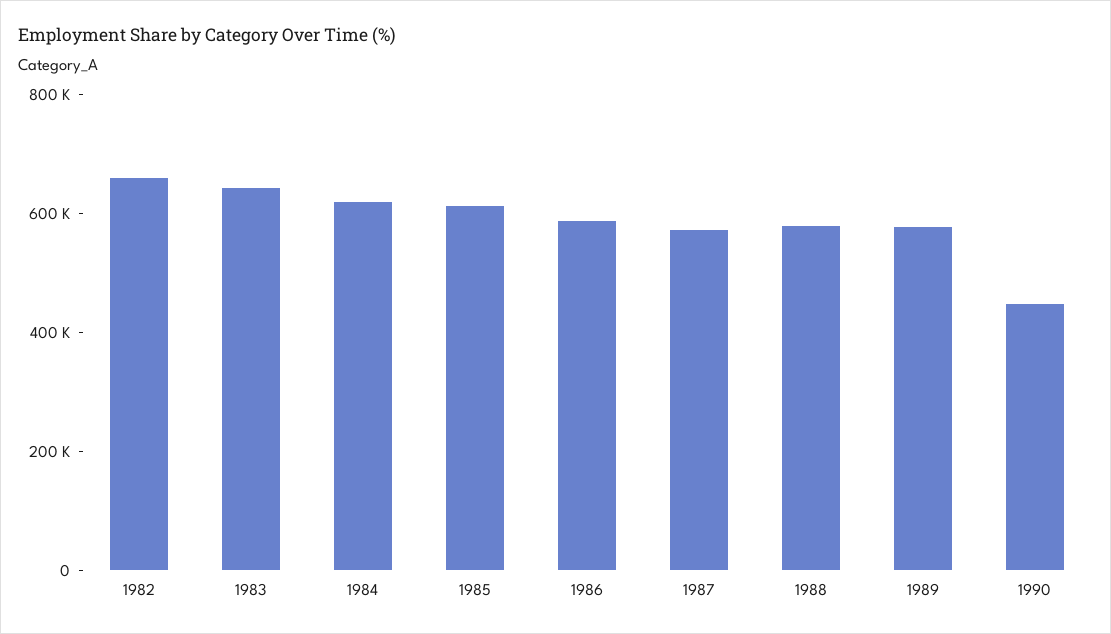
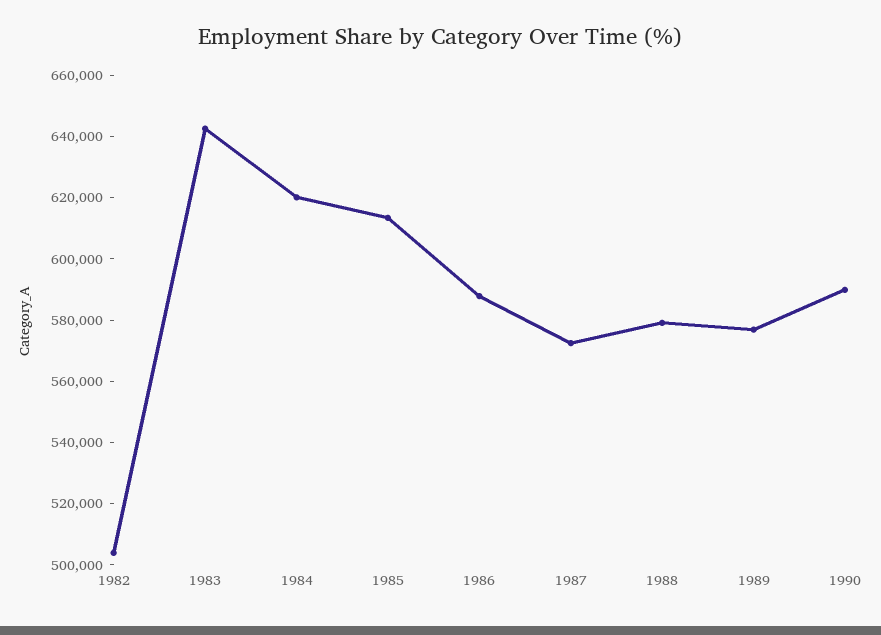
  {
-   "1982": 650000,
+   "1982": 505000,
    "1983": 645000,
    "1984": 620000,
    "1985": 615000,
    "1986": 590000,
    "1987": 570000,
    "1988": 580000,
    "1989": 575000,
-   "1990": 450000
+   "1990": 590000
  }

